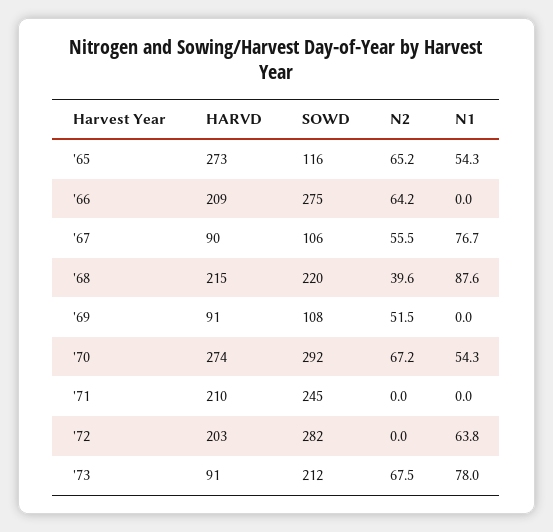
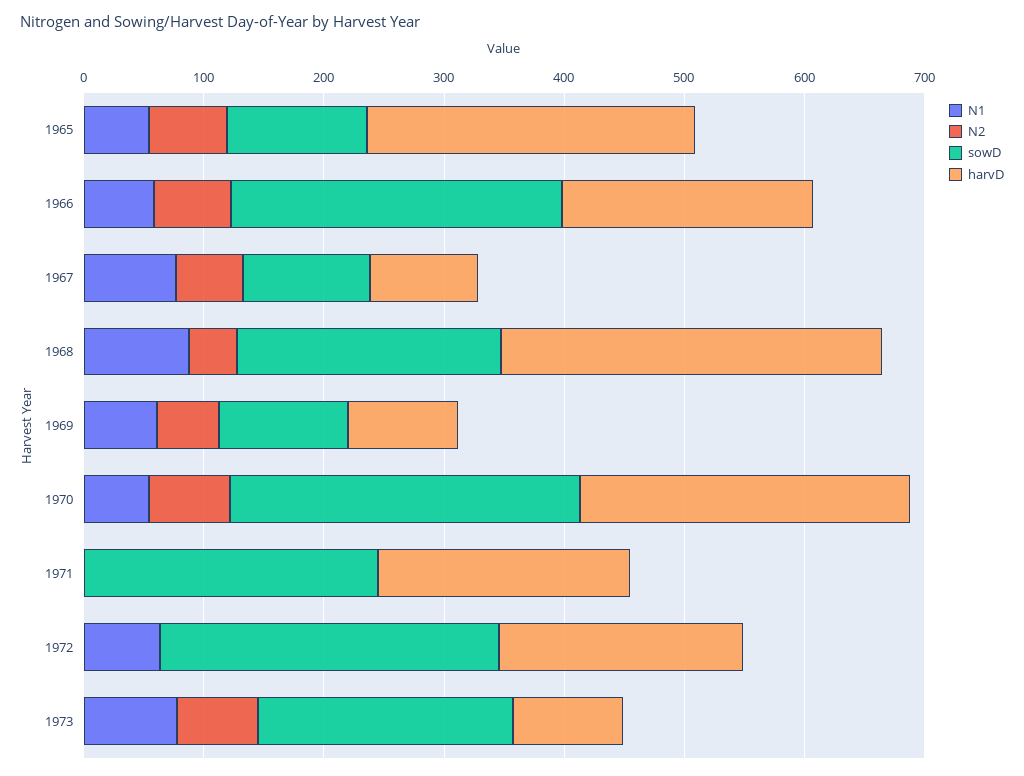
  {
    "HARVD": {
      "'65": 273,
      "'66": 209,
      "'67": 90,
-     "'68": 215,
+     "'68": 320,
      "'69": 91,
      "'70": 274,
      "'71": 210,
      "'72": 203,
      "'73": 91
    },
    "SOWD": {
      "'65": 116,
      "'66": 275,
      "'67": 106,
      "'68": 220,
      "'69": 108,
      "'70": 292,
      "'71": 245,
      "'72": 282,
      "'73": 212
    },
    "N2": {
      "'65": 65.2,
      "'66": 64.2,
      "'67": 55.5,
      "'68": 39.6,
      "'69": 51.5,
      "'70": 67.2,
      "'71": 0,
      "'72": 0,
      "'73": 67.5
    },
    "N1": {
      "'65": 54.3,
-     "'66": 0,
+     "'66": 60,
      "'67": 76.7,
      "'68": 87.6,
-     "'69": 0,
+     "'69": 60,
      "'70": 54.3,
      "'71": 0,
      "'72": 63.8,
      "'73": 78
    }
  }

